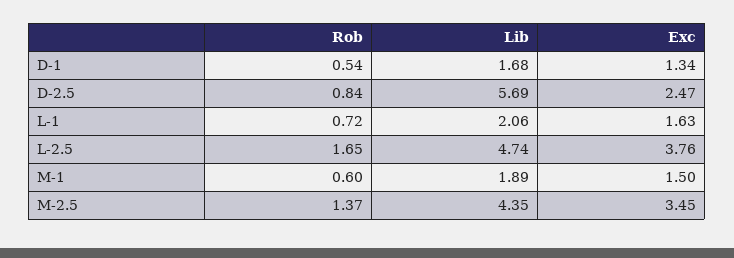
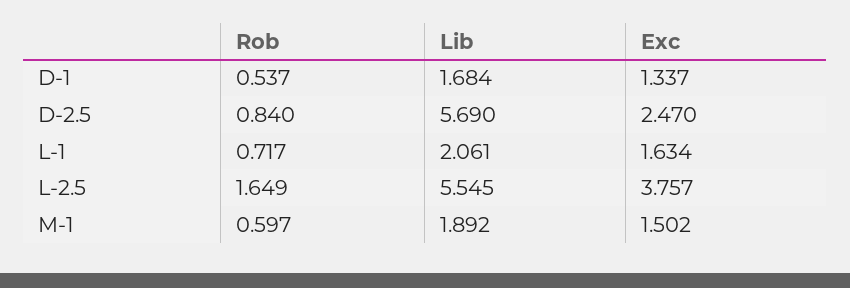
  {
    "Rob": {
      "D-1": 0.537,
      "D-2.5": 0.84,
      "L-1": 0.717,
      "L-2.5": 1.649,
-     "M-1": 0.597,
+     "M-1": 0.597
-     "M-2.5": 1.37
    },
    "Lib": {
      "D-1": 1.684,
      "D-2.5": 5.69,
      "L-1": 2.061,
-     "L-2.5": 4.74,
+     "L-2.5": 5.545,
-     "M-1": 1.892,
+     "M-1": 1.892
-     "M-2.5": 4.35
    },
    "Exc": {
      "D-1": 1.337,
      "D-2.5": 2.47,
      "L-1": 1.634,
      "L-2.5": 3.757,
-     "M-1": 1.502,
+     "M-1": 1.502
-     "M-2.5": 3.45
    }
  }

